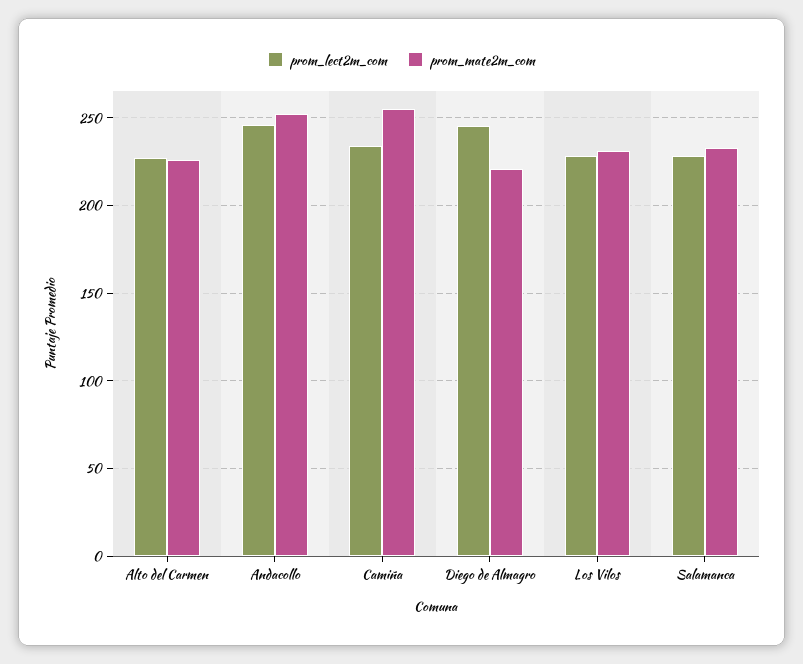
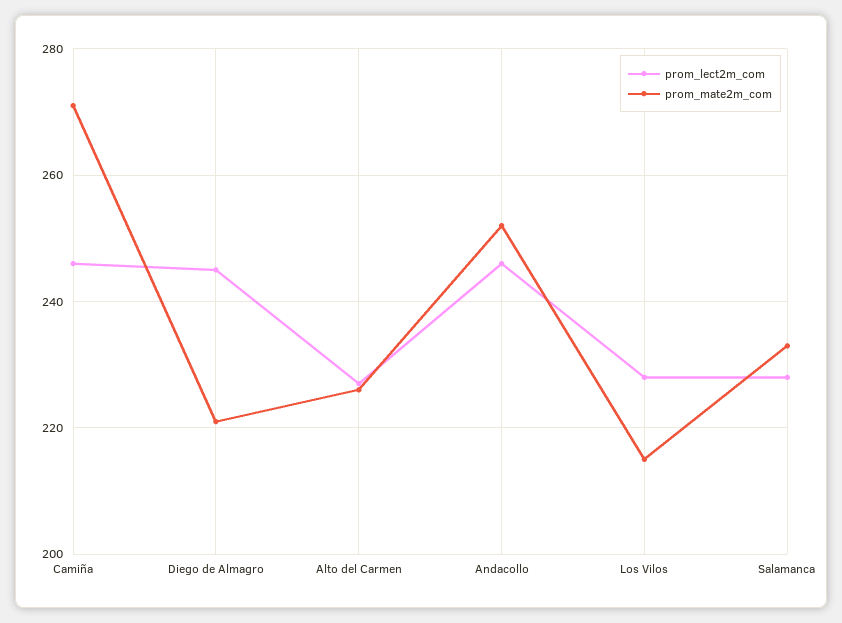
  {
    "prom_lect2m_com": {
      "Alto del Carmen": 225,
      "Andacollo": 245,
-     "Camiña": 235,
+     "Camiña": 245,
      "Diego de Almagro": 245,
      "Los Vilos": 230,
      "Salamanca": 230
    },
    "prom_mate2m_com": {
      "Alto del Carmen": 225,
      "Andacollo": 250,
-     "Camiña": 255,
+     "Camiña": 270,
      "Diego de Almagro": 220,
-     "Los Vilos": 230,
+     "Los Vilos": 215,
      "Salamanca": 235
    }
  }

